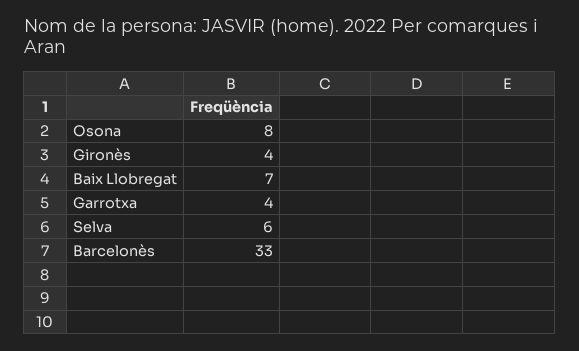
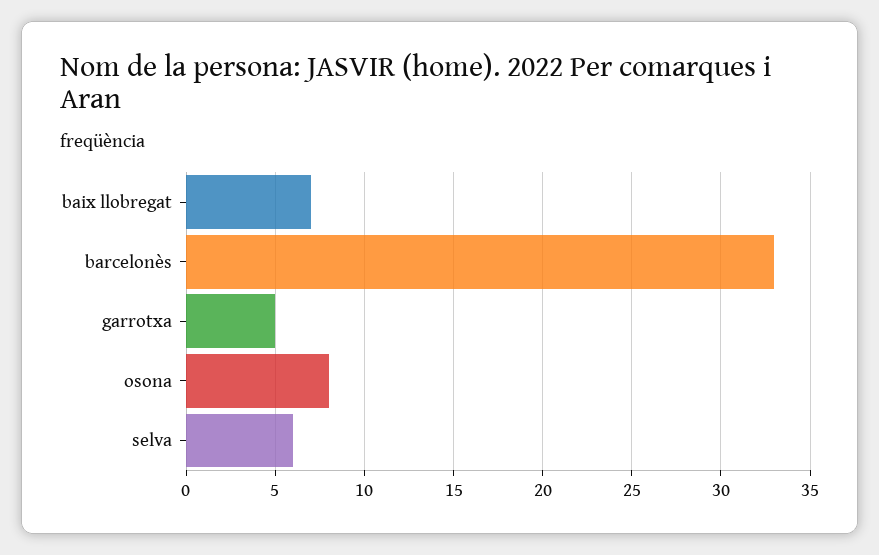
  {
    "Osona": 8,
-   "Gironès": 4,
    "Baix Llobregat": 7,
-   "Garrotxa": 4,
+   "Garrotxa": 5,
    "Selva": 6,
    "Barcelonès": 33
  }

